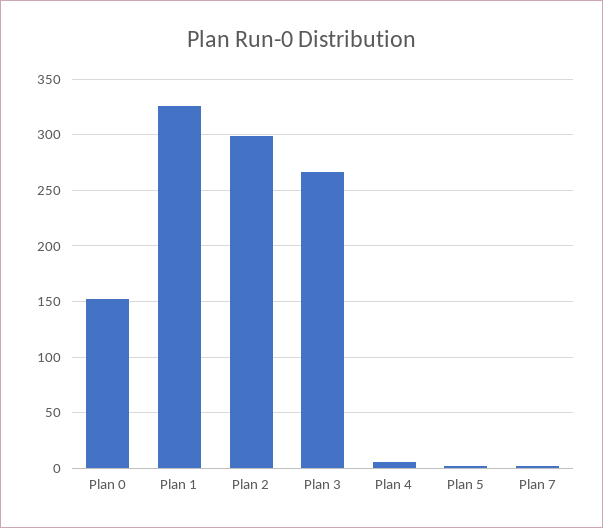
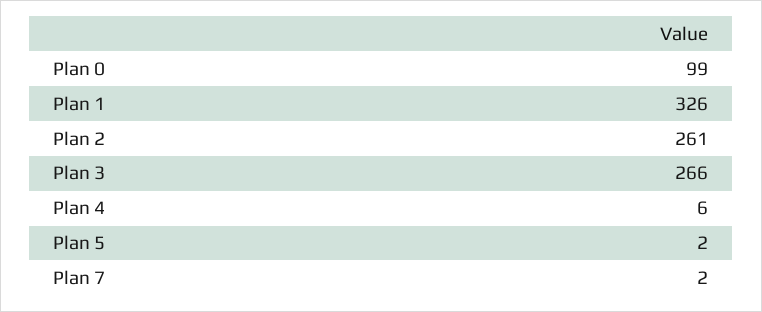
  {
-   "Plan 0": 150,
+   "Plan 0": 99,
    "Plan 1": 326,
-   "Plan 2": 300,
+   "Plan 2": 261,
    "Plan 3": 266,
    "Plan 4": 6,
    "Plan 5": 2,
    "Plan 7": 2
  }

